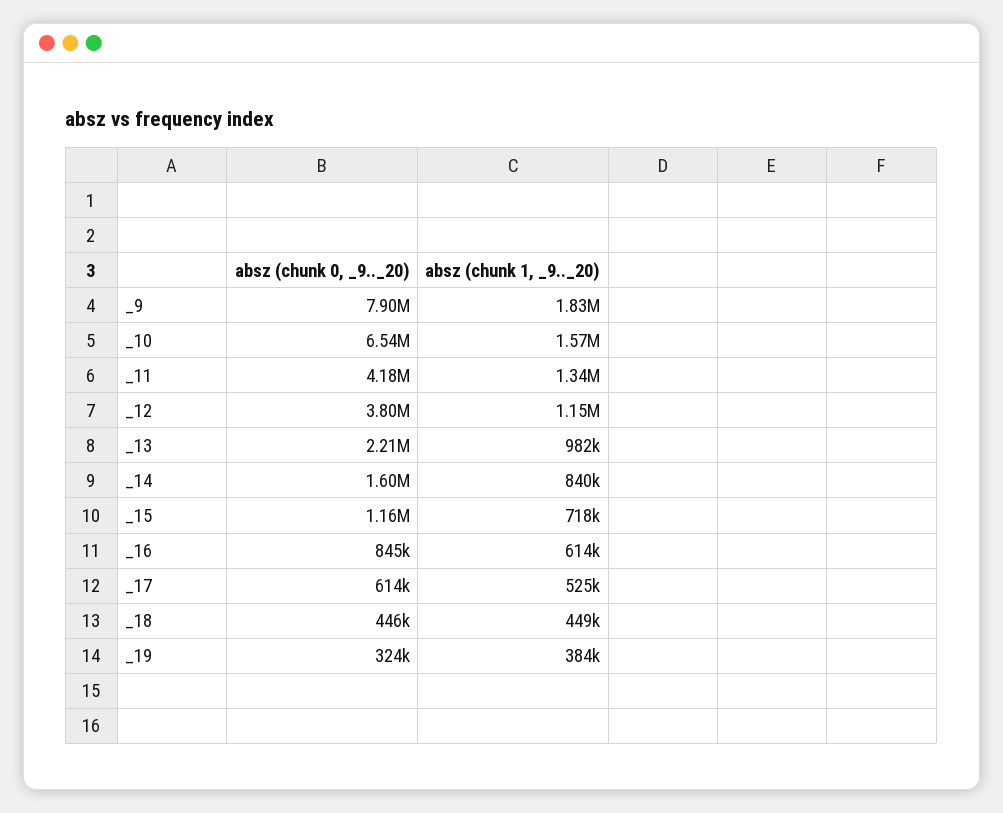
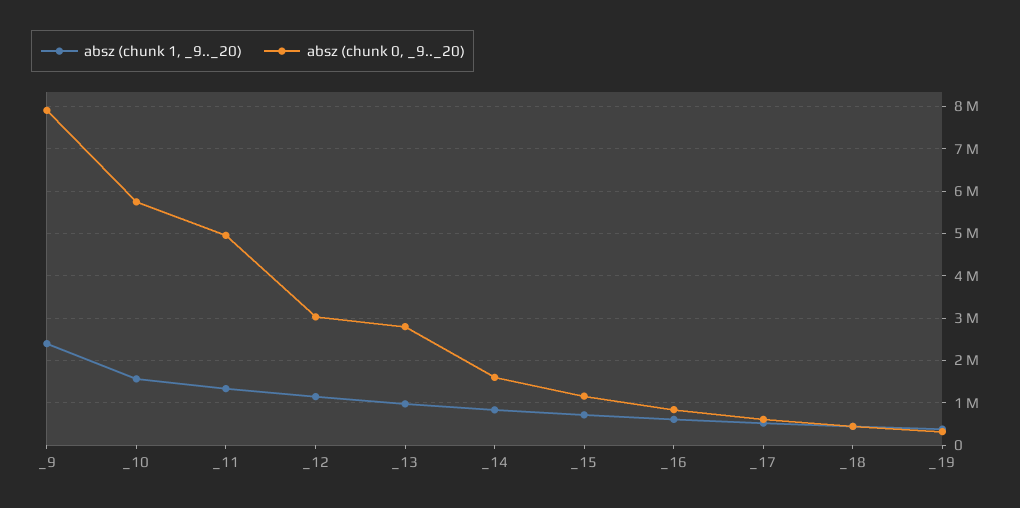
  {
    "absz (chunk 0, _9.._20)": {
      "_9": 7900000,
-     "_10": 6540000,
+     "_10": 5800000,
-     "_11": 4180000,
+     "_11": 5000000,
-     "_12": 3800000,
+     "_12": 3000000,
-     "_13": 2210000,
+     "_13": 2800000,
      "_14": 1600000,
      "_15": 1160000,
      "_16": 845000,
      "_17": 614000,
      "_18": 446000,
      "_19": 324000
    },
    "absz (chunk 1, _9.._20)": {
-     "_9": 1830000,
+     "_9": 2400000,
      "_10": 1570000,
      "_11": 1340000,
      "_12": 1150000,
      "_13": 982000,
      "_14": 840000,
      "_15": 718000,
      "_16": 614000,
      "_17": 525000,
      "_18": 449000,
      "_19": 384000
    }
  }

